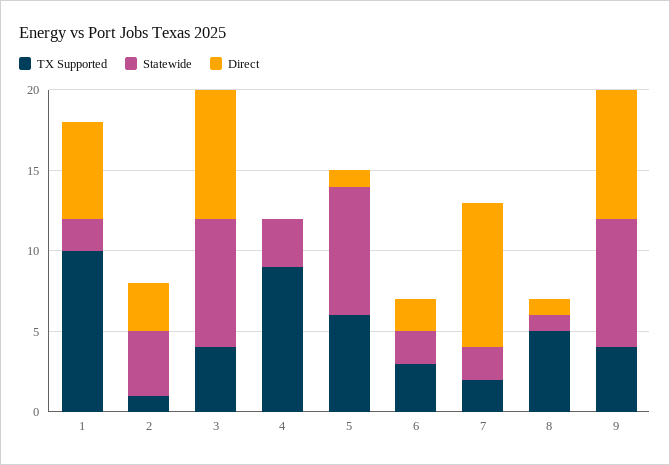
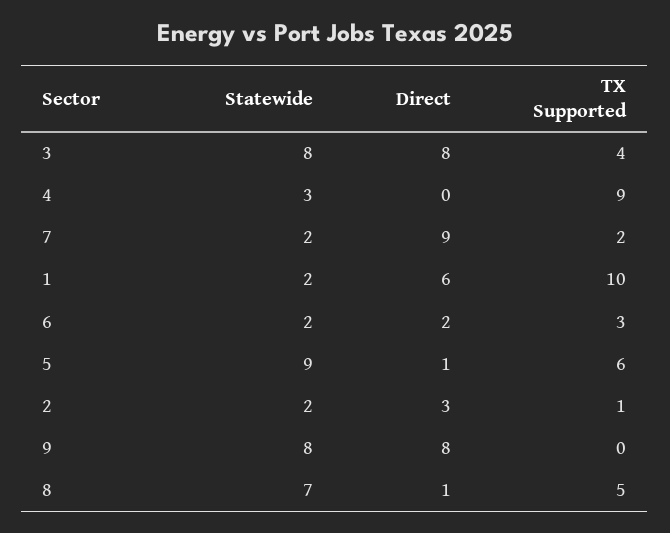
  {
    "TX Supported": {
      "1": 10,
      "2": 1,
      "3": 4,
      "4": 9,
      "5": 6,
      "6": 3,
      "7": 2,
      "8": 5,
-     "9": 4
+     "9": 0
    },
    "Statewide": {
      "1": 2,
-     "2": 4,
+     "2": 2,
      "3": 8,
      "4": 3,
-     "5": 8,
+     "5": 9,
      "6": 2,
      "7": 2,
-     "8": 1,
+     "8": 7,
      "9": 8
    },
    "Direct": {
      "1": 6,
      "2": 3,
      "3": 8,
      "4": 0,
      "5": 1,
      "6": 2,
      "7": 9,
      "8": 1,
      "9": 8
    }
  }

